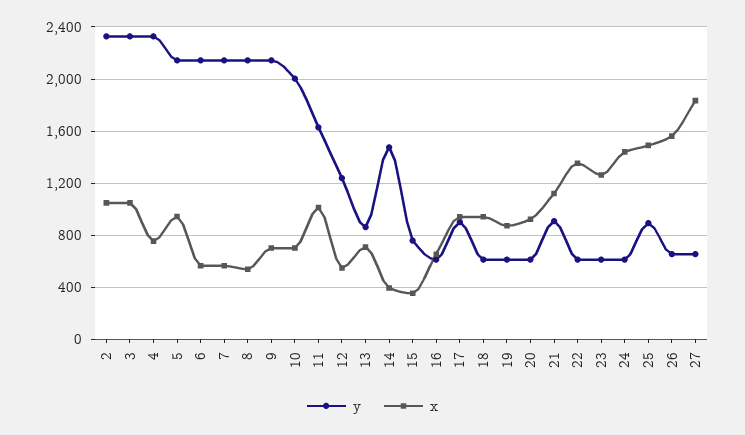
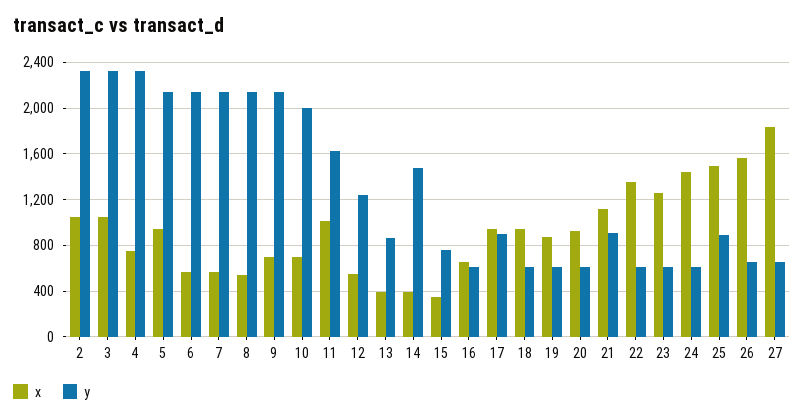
  {
    "y": {
      "2": 2350,
      "3": 2350,
      "4": 2350,
      "5": 2150,
      "6": 2150,
      "7": 2150,
      "8": 2150,
      "9": 2150,
      "10": 2000,
      "11": 1650,
      "12": 1250,
      "13": 850,
      "14": 1450,
      "15": 750,
      "16": 600,
      "17": 900,
      "18": 600,
      "19": 600,
      "20": 600,
      "21": 900,
      "22": 600,
      "23": 600,
      "24": 600,
      "25": 900,
      "26": 650,
      "27": 650
    },
    "x": {
      "2": 1050,
      "3": 1050,
      "4": 750,
      "5": 950,
      "6": 550,
      "7": 550,
      "8": 550,
      "9": 700,
      "10": 700,
      "11": 1000,
      "12": 550,
-     "13": 700,
+     "13": 400,
      "14": 400,
      "15": 350,
      "16": 650,
      "17": 950,
      "18": 950,
      "19": 850,
      "20": 900,
      "21": 1100,
      "22": 1350,
      "23": 1250,
      "24": 1450,
      "25": 1500,
      "26": 1550,
      "27": 1850
    }
  }

